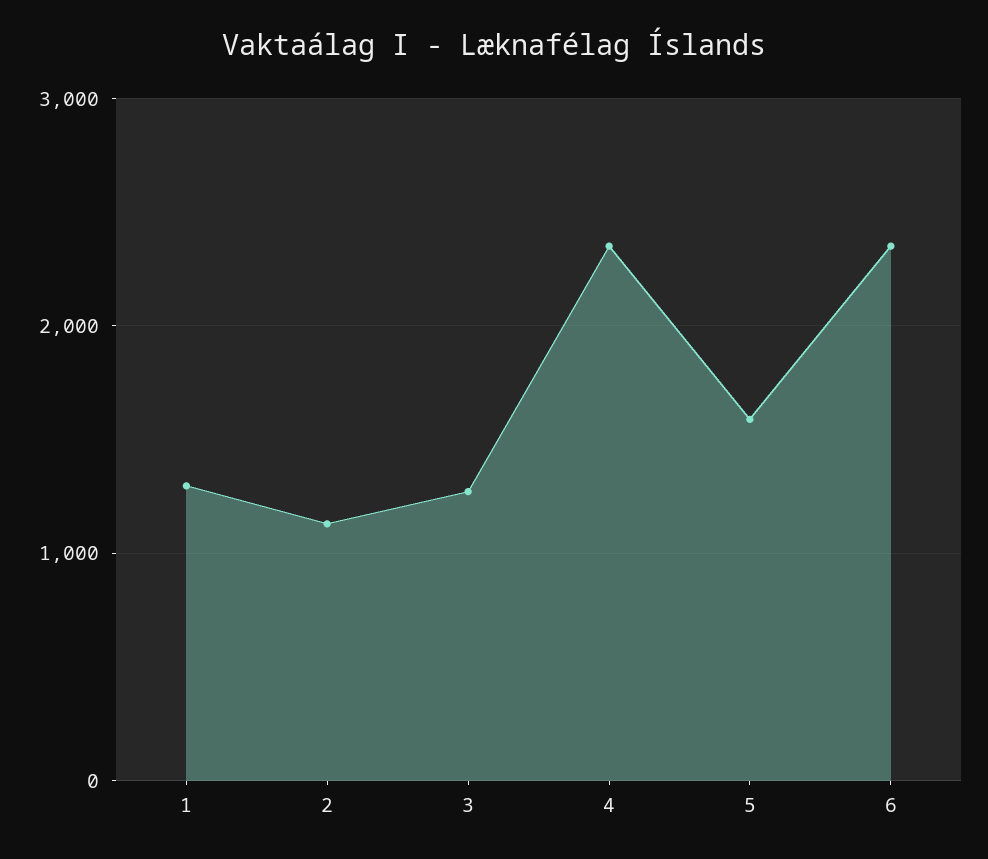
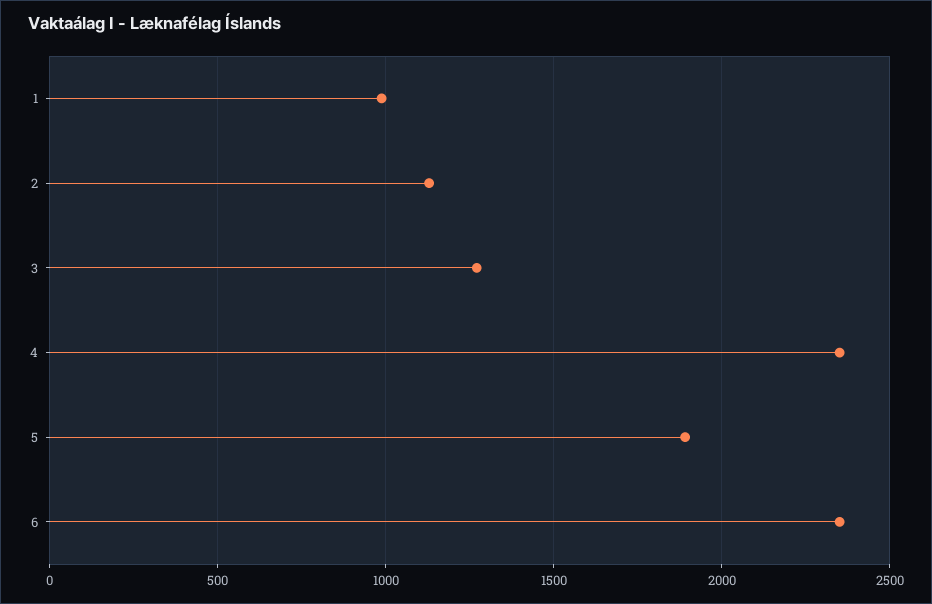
  {
-   "1": 1300,
+   "1": 1000,
    "2": 1150,
    "3": 1250,
    "4": 2350,
-   "5": 1600,
+   "5": 1900,
    "6": 2350
  }

